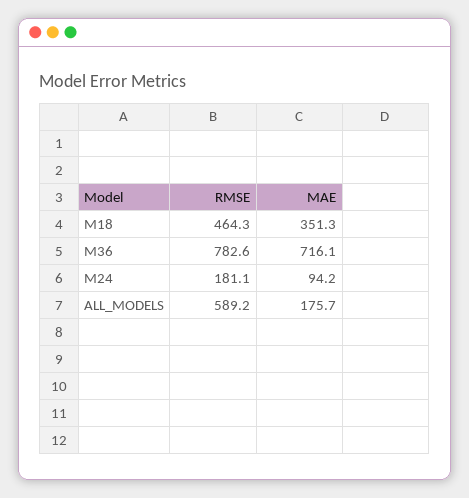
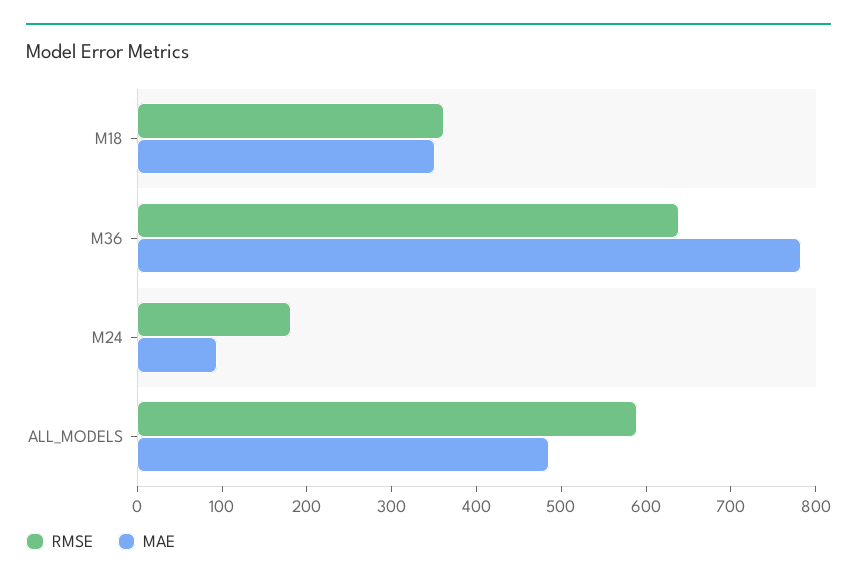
  {
    "RMSE": {
-     "M18": 464.3,
+     "M18": 360,
-     "M36": 782.6,
+     "M36": 640,
      "M24": 181.1,
      "ALL_MODELS": 589.2
    },
    "MAE": {
      "M18": 351.3,
-     "M36": 716.1,
+     "M36": 780,
      "M24": 94.2,
-     "ALL_MODELS": 175.7
+     "ALL_MODELS": 480
    }
  }

